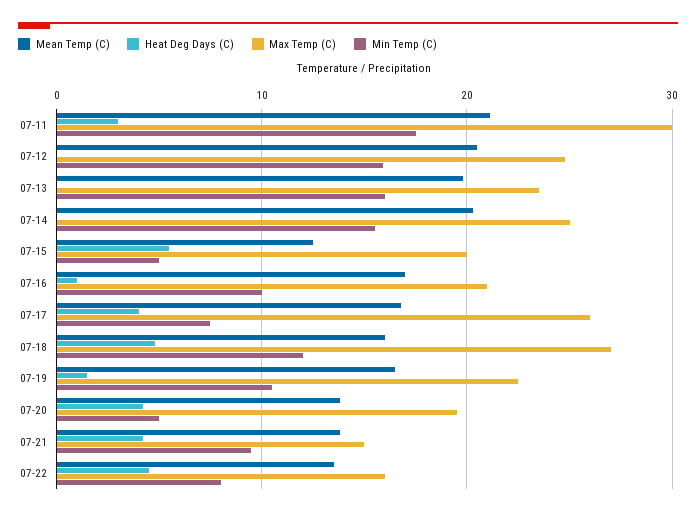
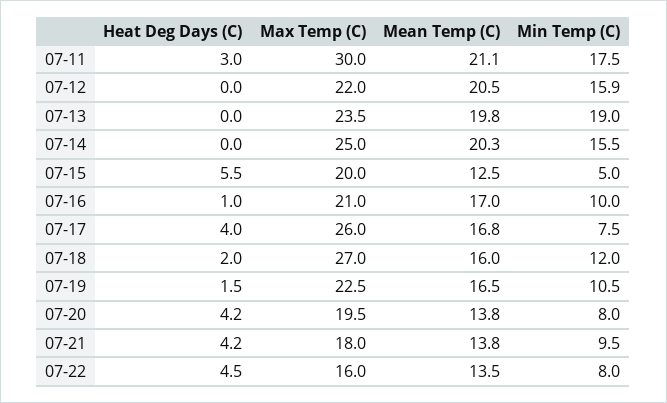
  {
    "Mean Temp (C)": {
      "07-11": 21.1,
      "07-12": 20.5,
      "07-13": 19.8,
      "07-14": 20.3,
      "07-15": 12.5,
      "07-16": 17,
      "07-17": 16.8,
      "07-18": 16,
      "07-19": 16.5,
      "07-20": 13.8,
      "07-21": 13.8,
      "07-22": 13.5
    },
    "Heat Deg Days (C)": {
      "07-11": 3,
      "07-12": 0,
      "07-13": 0,
      "07-14": 0,
      "07-15": 5.5,
      "07-16": 1,
      "07-17": 4,
-     "07-18": 5,
+     "07-18": 2,
      "07-19": 1.5,
      "07-20": 4.2,
      "07-21": 4.2,
      "07-22": 4.5
    },
    "Max Temp (C)": {
      "07-11": 30,
-     "07-12": 25,
+     "07-12": 22,
      "07-13": 23.5,
      "07-14": 25,
      "07-15": 20,
      "07-16": 21,
      "07-17": 26,
      "07-18": 27,
      "07-19": 22.5,
      "07-20": 19.5,
-     "07-21": 15,
+     "07-21": 18,
      "07-22": 16
    },
    "Min Temp (C)": {
      "07-11": 17.5,
      "07-12": 15.9,
-     "07-13": 16,
+     "07-13": 19,
      "07-14": 15.5,
      "07-15": 5,
      "07-16": 10,
      "07-17": 7.5,
      "07-18": 12,
      "07-19": 10.5,
-     "07-20": 5,
+     "07-20": 8,
      "07-21": 9.5,
      "07-22": 8
    }
  }

